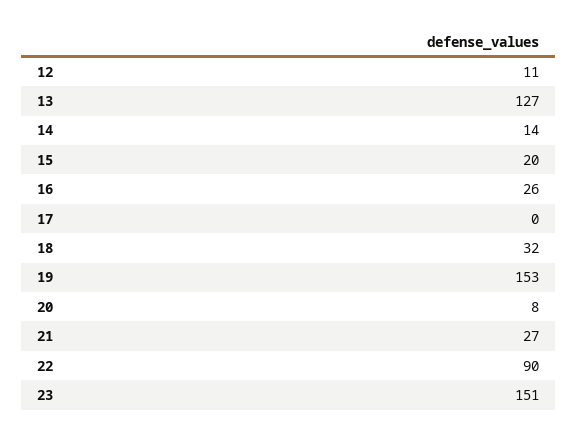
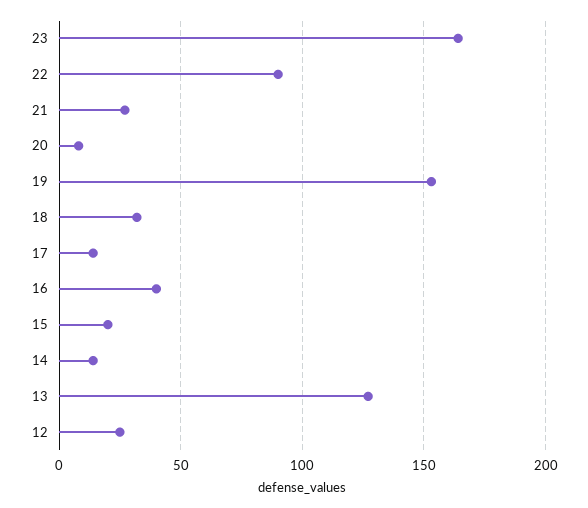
  {
-   "12": 11,
+   "12": 25,
    "13": 127,
    "14": 14,
    "15": 20,
-   "16": 26,
+   "16": 40,
-   "17": 0,
+   "17": 15,
    "18": 32,
    "19": 153,
    "20": 8,
    "21": 27,
    "22": 90,
-   "23": 151
+   "23": 165
  }

